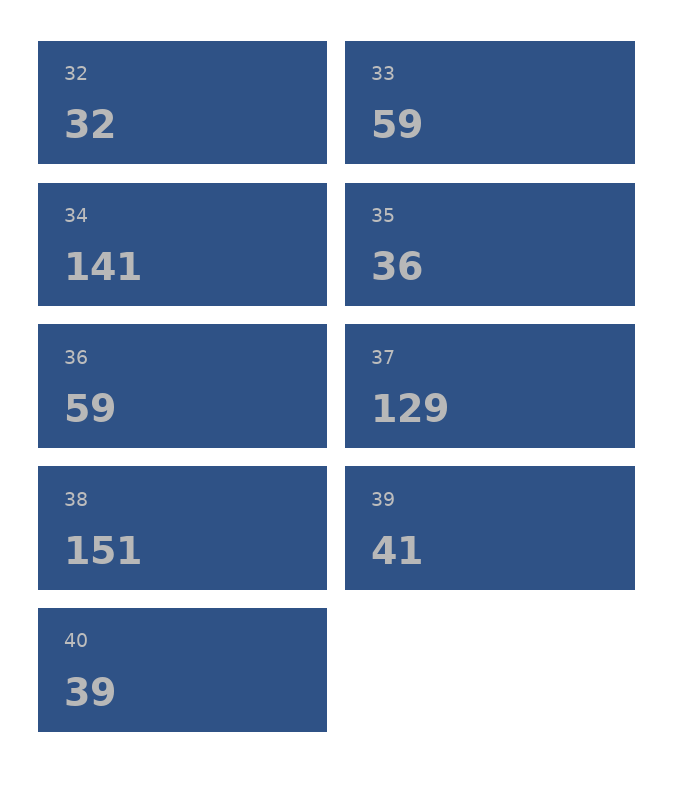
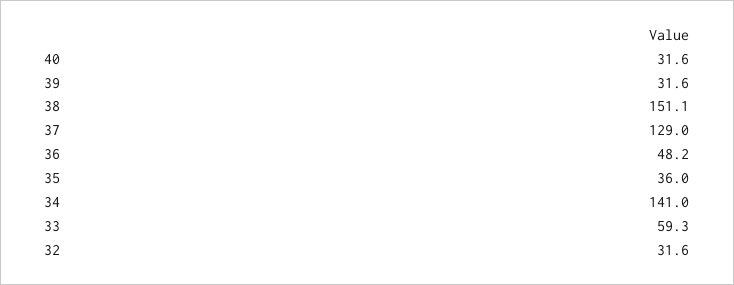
  {
    "32": 31.6,
    "33": 59.3,
    "34": 141,
    "35": 36,
-   "36": 59,
+   "36": 48.2,
    "37": 129,
    "38": 151.1,
-   "39": 41,
+   "39": 31.6,
-   "40": 39
+   "40": 31.6
  }

